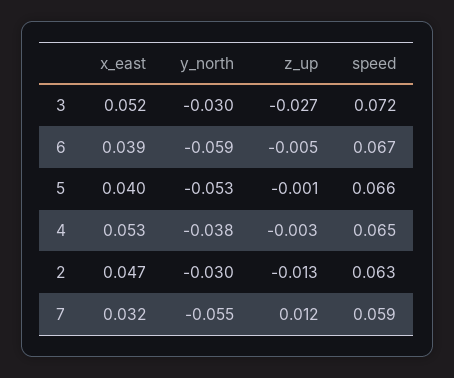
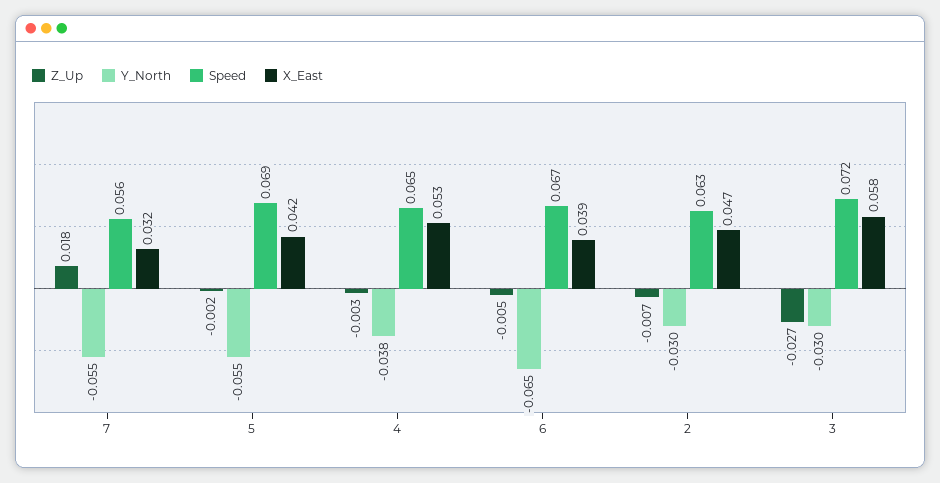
  {
    "x_east": {
-     "3": 0.052,
+     "3": 0.058,
      "6": 0.039,
-     "5": 0.04,
+     "5": 0.042,
      "4": 0.053,
      "2": 0.047,
      "7": 0.032
    },
    "y_north": {
      "3": -0.03,
-     "6": -0.059,
+     "6": -0.065,
-     "5": -0.053,
+     "5": -0.055,
      "4": -0.038,
      "2": -0.03,
      "7": -0.055
    },
    "z_up": {
      "3": -0.027,
      "6": -0.005,
-     "5": -0.001,
+     "5": -0.002,
      "4": -0.003,
-     "2": -0.013,
+     "2": -0.007,
-     "7": 0.012
+     "7": 0.018
    },
    "speed": {
      "3": 0.072,
      "6": 0.067,
-     "5": 0.066,
+     "5": 0.069,
      "4": 0.065,
      "2": 0.063,
-     "7": 0.059
+     "7": 0.056
    }
  }

